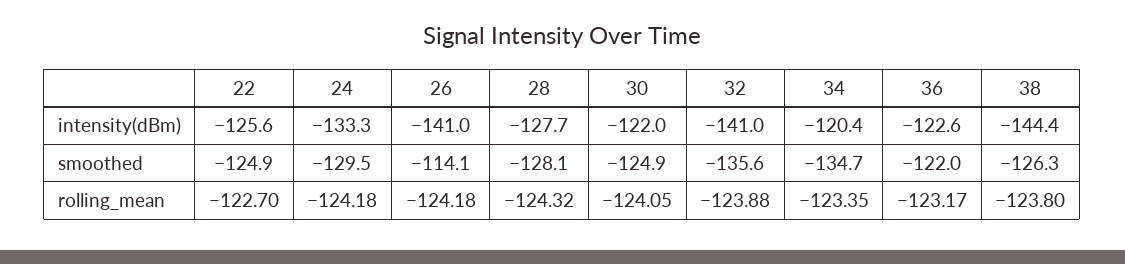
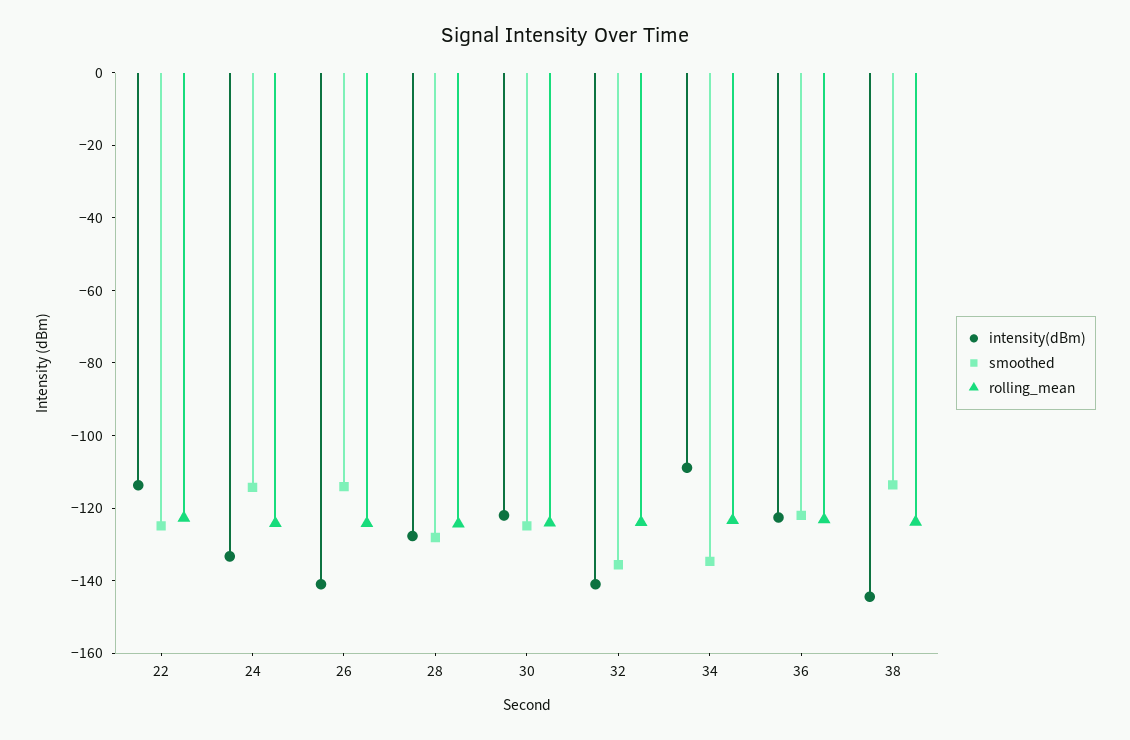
  {
    "intensity(dBm)": {
-     "22": -125.6,
+     "22": -115,
      "24": -133.3,
      "26": -141,
      "28": -127.7,
      "30": -122,
      "32": -141,
-     "34": -120.4,
+     "34": -110,
      "36": -122.6,
      "38": -144.4
    },
    "smoothed": {
      "22": -124.9,
-     "24": -129.5,
+     "24": -115,
      "26": -114.1,
      "28": -128.1,
      "30": -124.9,
      "32": -135.6,
      "34": -134.7,
      "36": -122,
-     "38": -126.3
+     "38": -115
    },
    "rolling_mean": {
      "22": -122.7,
      "24": -124.18,
      "26": -124.18,
      "28": -124.32,
      "30": -124.05,
      "32": -123.88,
      "34": -123.35,
      "36": -123.17,
      "38": -123.8
    }
  }

